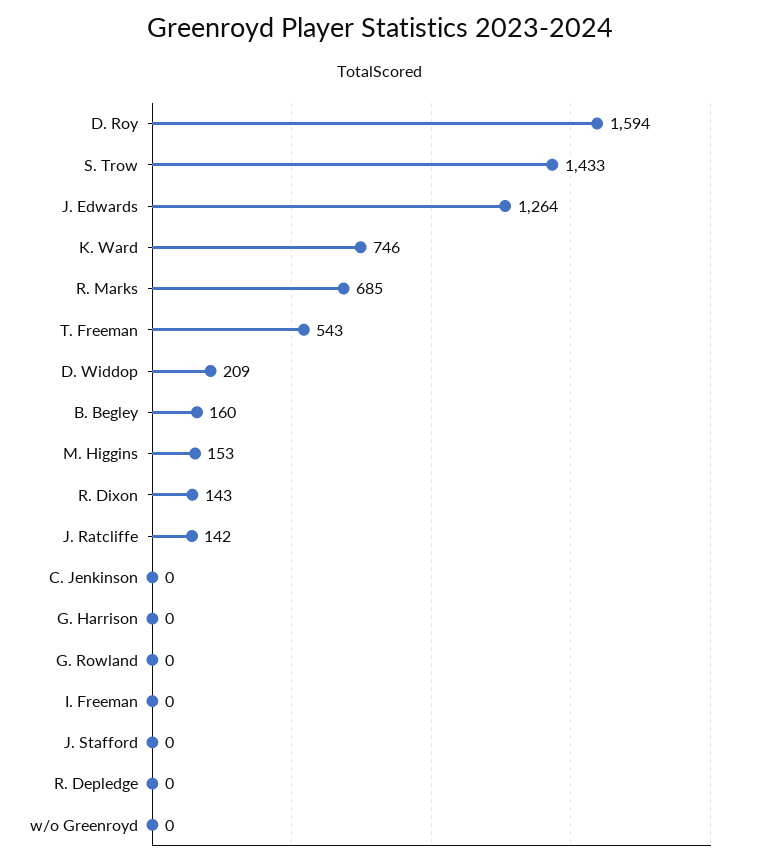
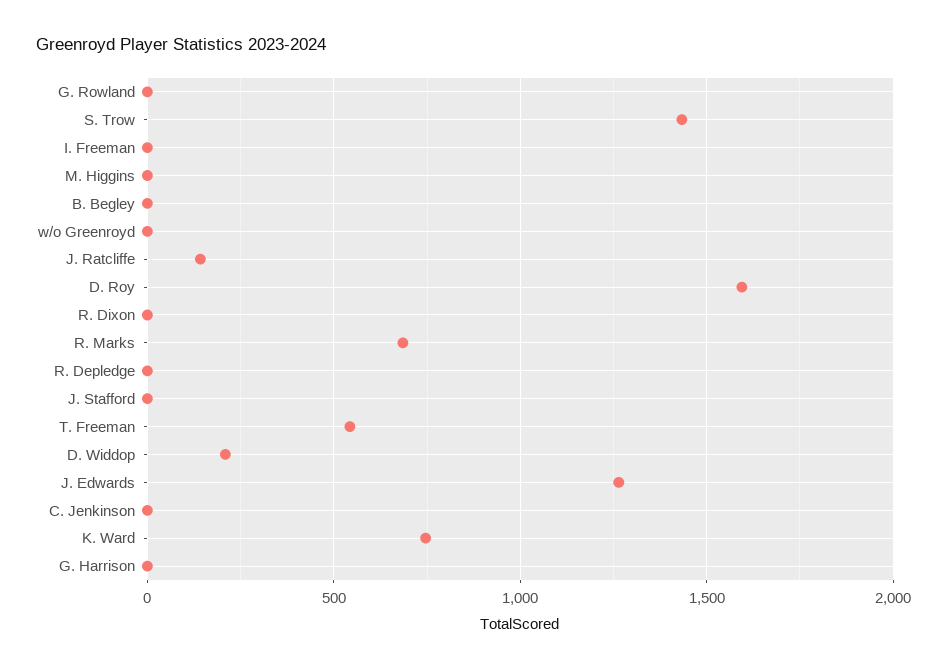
  {
    "D. Roy": 1594,
    "S. Trow": 1433,
    "J. Edwards": 1264,
    "K. Ward": 746,
    "R. Marks": 685,
    "T. Freeman": 543,
    "D. Widdop": 209,
-   "B. Begley": 160,
+   "B. Begley": 0,
-   "M. Higgins": 153,
+   "M. Higgins": 0,
-   "R. Dixon": 143,
+   "R. Dixon": 0,
    "J. Ratcliffe": 142,
    "C. Jenkinson": 0,
    "G. Harrison": 0,
    "G. Rowland": 0,
    "I. Freeman": 0,
    "J. Stafford": 0,
    "R. Depledge": 0,
    "w/o Greenroyd": 0
  }

